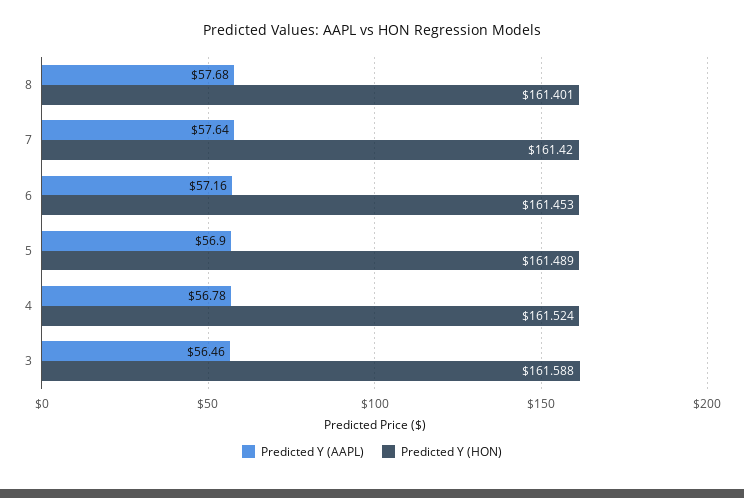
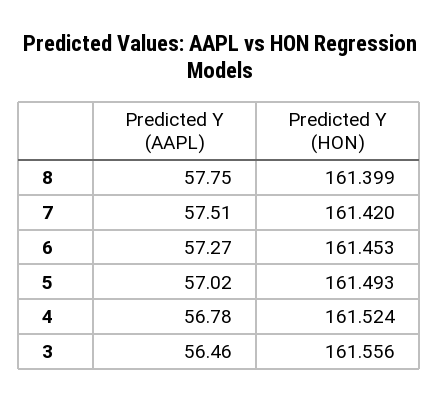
  {
    "Predicted Y (AAPL)": {
-     "8": 57.68,
+     "8": 57.75,
-     "7": 57.64,
+     "7": 57.51,
-     "6": 57.16,
+     "6": 57.27,
-     "5": 56.9,
+     "5": 57.02,
      "4": 56.78,
      "3": 56.46
    },
    "Predicted Y (HON)": {
-     "8": 161.401,
+     "8": 161.399,
      "7": 161.42,
      "6": 161.453,
-     "5": 161.489,
+     "5": 161.493,
      "4": 161.524,
-     "3": 161.588
+     "3": 161.556
    }
  }

